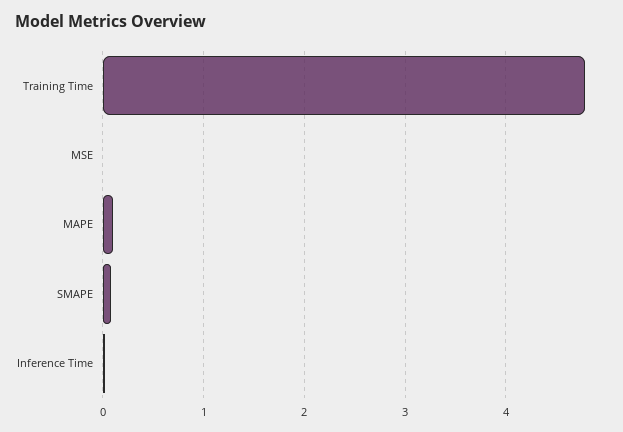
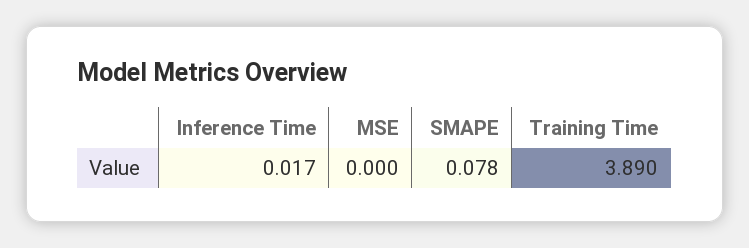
  {
-   "Training Time": 4.8,
+   "Training Time": 3.89,
    "MSE": 0,
-   "MAPE": 0.1,
    "SMAPE": 0.078,
    "Inference Time": 0.017
  }

